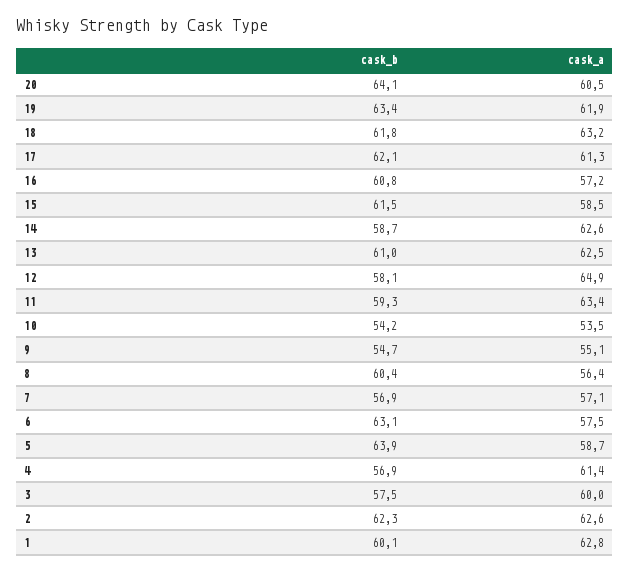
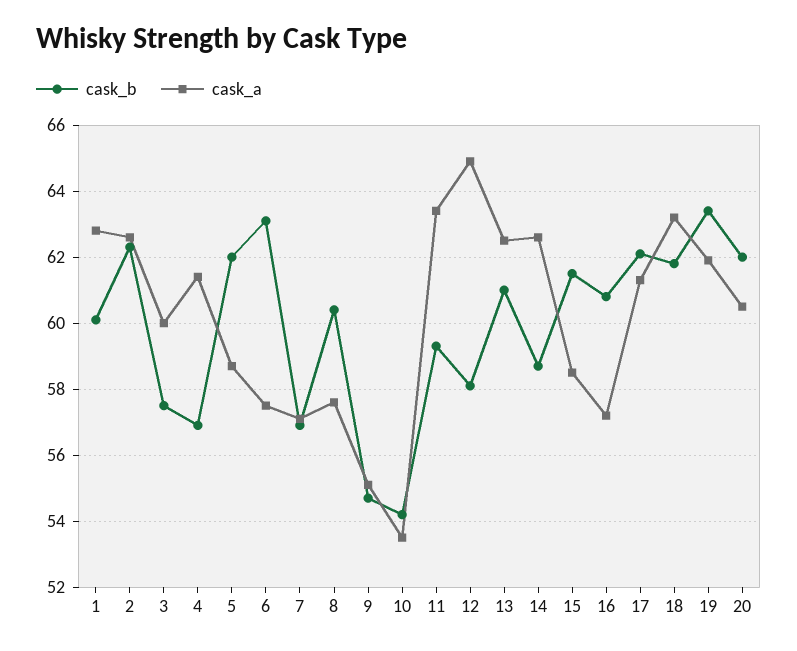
  {
    "cask_b": {
-     "20": 64.1,
+     "20": 62,
      "19": 63.4,
      "18": 61.8,
      "17": 62.1,
      "16": 60.8,
      "15": 61.5,
      "14": 58.7,
      "13": 61,
      "12": 58.1,
      "11": 59.3,
      "10": 54.2,
      "9": 54.7,
      "8": 60.4,
      "7": 56.9,
      "6": 63.1,
-     "5": 63.9,
+     "5": 62,
      "4": 56.9,
      "3": 57.5,
      "2": 62.3,
      "1": 60.1
    },
    "cask_a": {
      "20": 60.5,
      "19": 61.9,
      "18": 63.2,
      "17": 61.3,
      "16": 57.2,
      "15": 58.5,
      "14": 62.6,
      "13": 62.5,
      "12": 64.9,
      "11": 63.4,
      "10": 53.5,
      "9": 55.1,
-     "8": 56.4,
+     "8": 57.5,
      "7": 57.1,
      "6": 57.5,
      "5": 58.7,
      "4": 61.4,
      "3": 60,
      "2": 62.6,
      "1": 62.8
    }
  }

